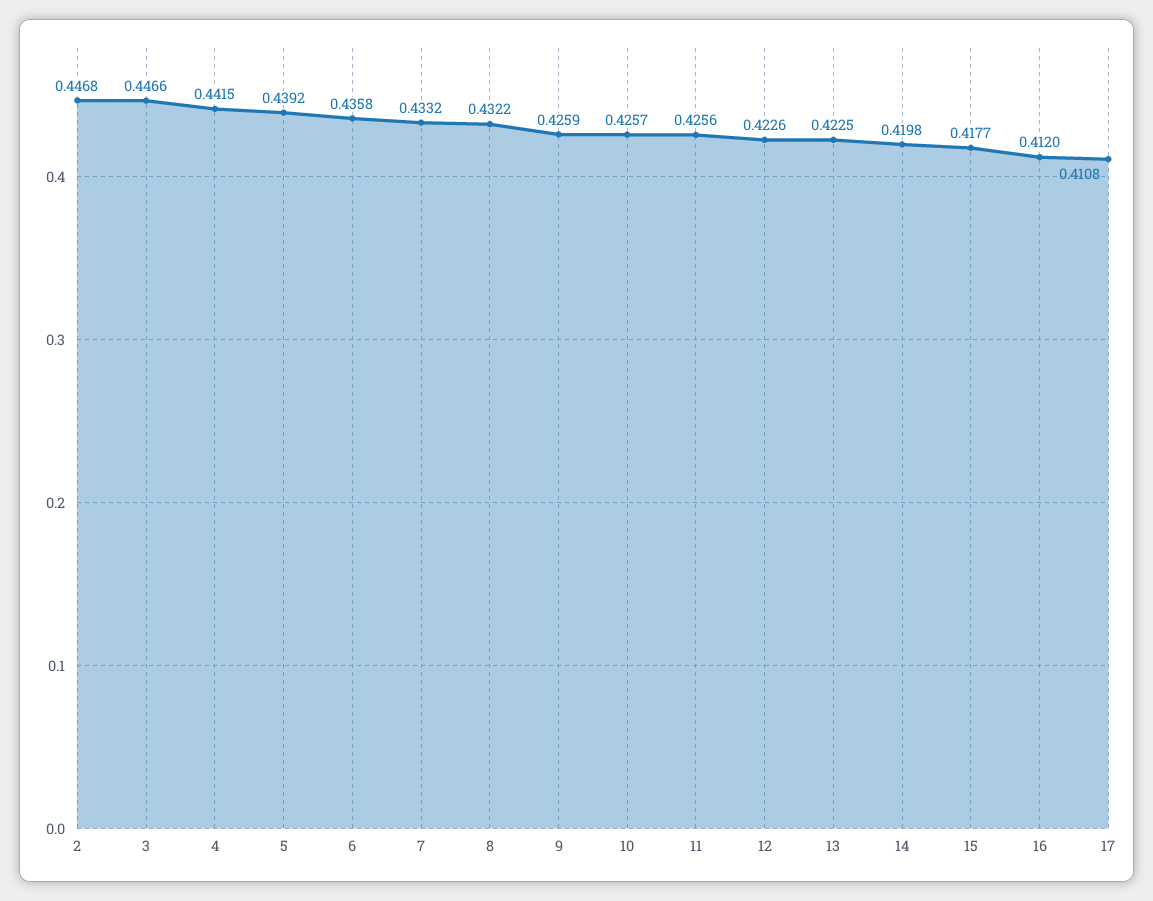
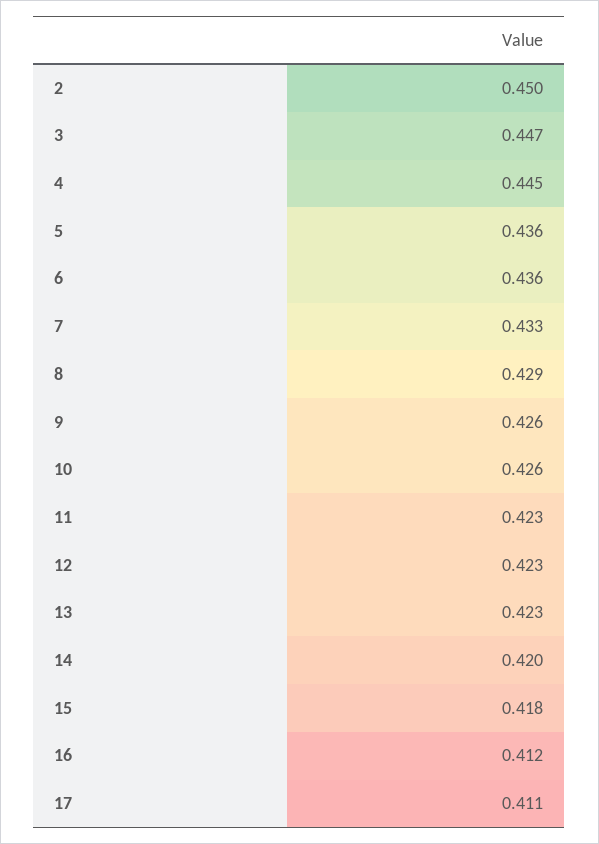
  {
-   "2": 0.4468,
+   "2": 0.45,
    "3": 0.4466,
-   "4": 0.4415,
+   "4": 0.445,
-   "5": 0.4392,
+   "5": 0.436,
    "6": 0.4358,
    "7": 0.4332,
-   "8": 0.4322,
+   "8": 0.429,
    "9": 0.4259,
    "10": 0.4257,
-   "11": 0.4256,
+   "11": 0.423,
    "12": 0.4226,
    "13": 0.4225,
    "14": 0.4198,
    "15": 0.4177,
    "16": 0.412,
    "17": 0.4108
  }

